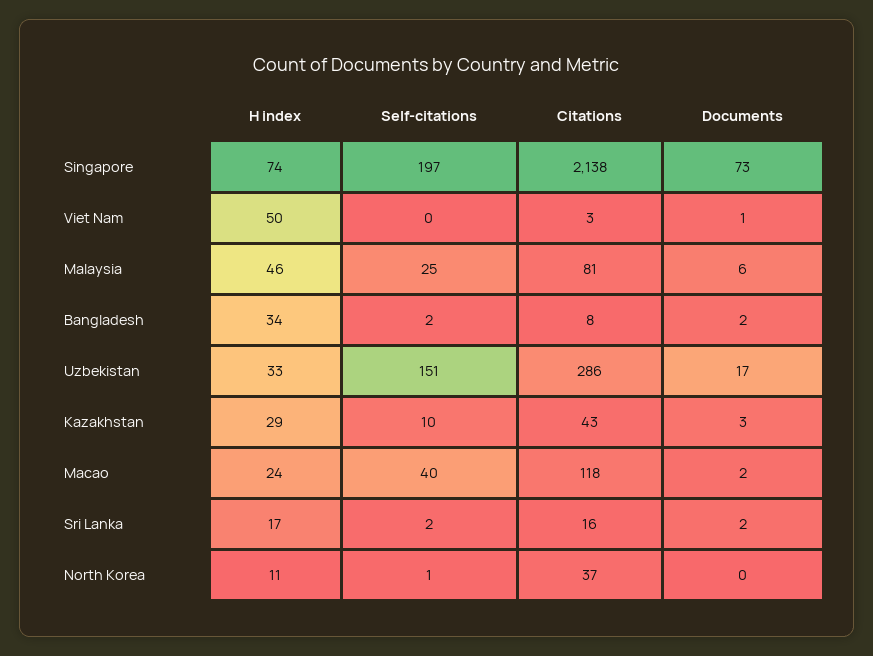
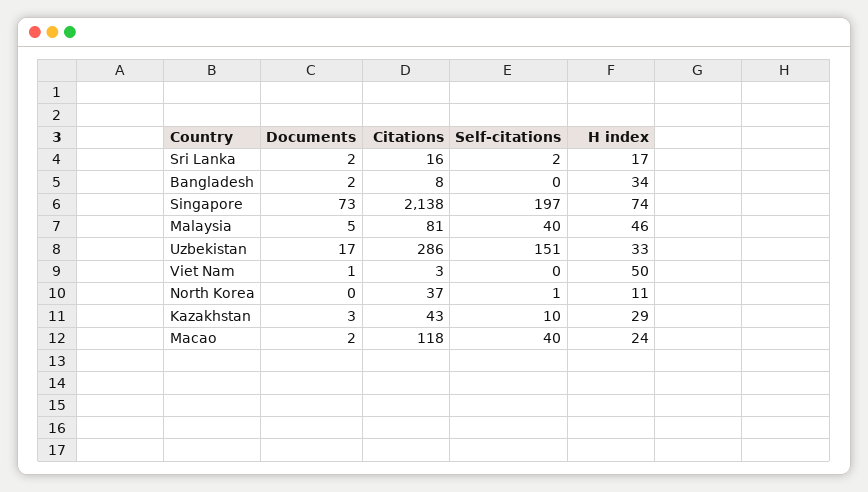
  {
    "H index": {
      "Singapore": 74,
      "Viet Nam": 50,
      "Malaysia": 46,
      "Bangladesh": 34,
      "Uzbekistan": 33,
      "Kazakhstan": 29,
      "Macao": 24,
      "Sri Lanka": 17,
      "North Korea": 11
    },
    "Self-citations": {
      "Singapore": 197,
      "Viet Nam": 0,
-     "Malaysia": 25,
+     "Malaysia": 40,
-     "Bangladesh": 2,
+     "Bangladesh": 0,
      "Uzbekistan": 151,
      "Kazakhstan": 10,
      "Macao": 40,
      "Sri Lanka": 2,
      "North Korea": 1
    },
    "Citations": {
      "Singapore": 2138,
      "Viet Nam": 3,
      "Malaysia": 81,
      "Bangladesh": 8,
      "Uzbekistan": 286,
      "Kazakhstan": 43,
      "Macao": 118,
      "Sri Lanka": 16,
      "North Korea": 37
    },
    "Documents": {
      "Singapore": 73,
      "Viet Nam": 1,
-     "Malaysia": 6,
+     "Malaysia": 5,
      "Bangladesh": 2,
      "Uzbekistan": 17,
      "Kazakhstan": 3,
      "Macao": 2,
      "Sri Lanka": 2,
      "North Korea": 0
    }
  }

